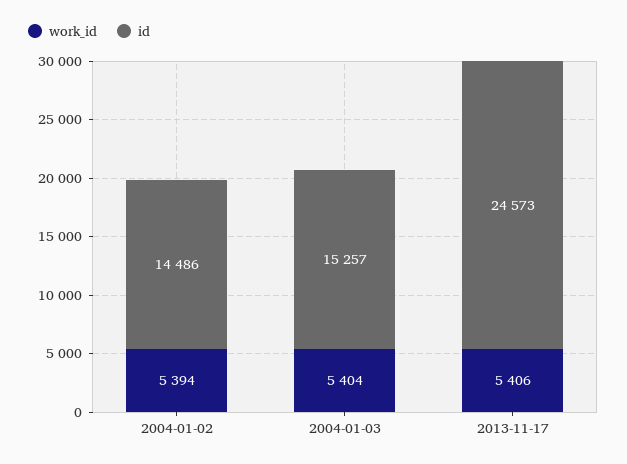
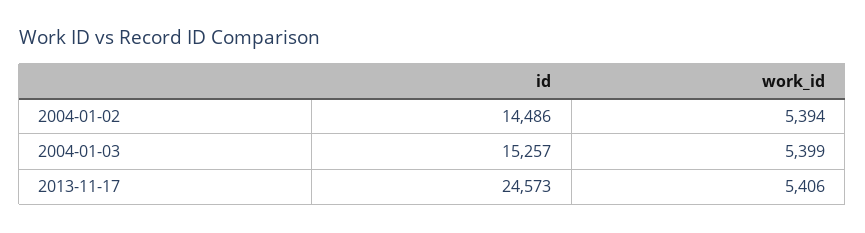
  {
    "work_id": {
      "2004-01-02": 5394,
-     "2004-01-03": 5404,
+     "2004-01-03": 5399,
      "2013-11-17": 5406
    },
    "id": {
      "2004-01-02": 14486,
      "2004-01-03": 15257,
      "2013-11-17": 24573
    }
  }

